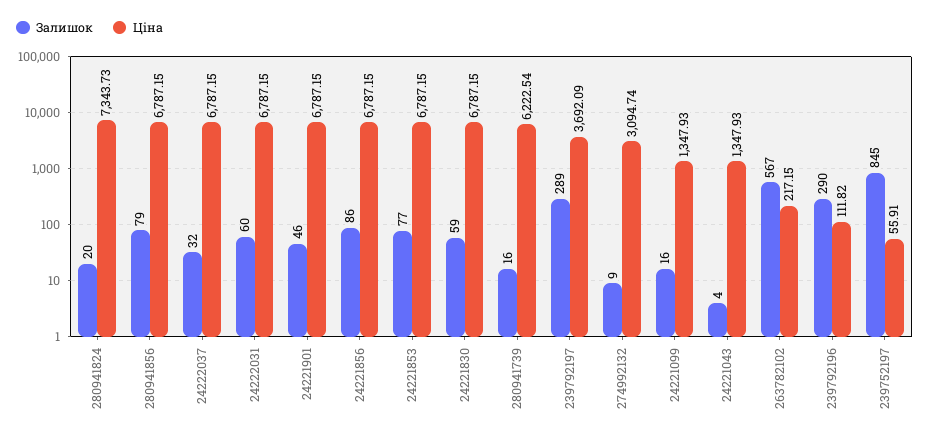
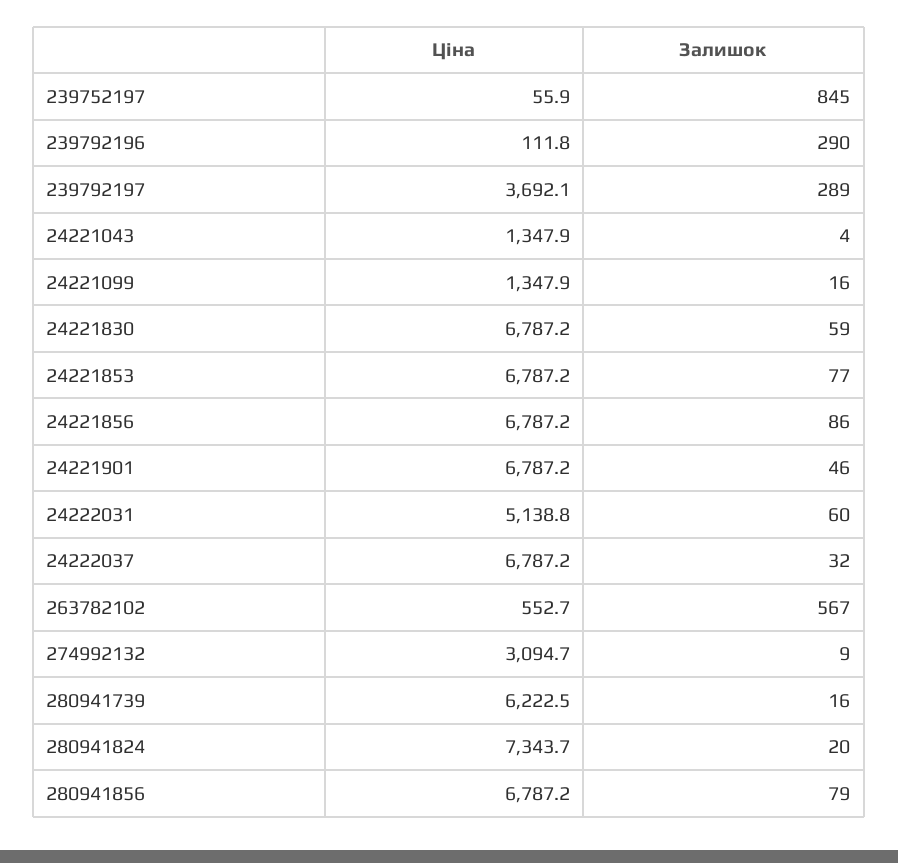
  {
    "Залишок": {
      "280941824": 20,
      "280941856": 79,
      "24222037": 32,
      "24222031": 60,
      "24221901": 46,
      "24221856": 86,
      "24221853": 77,
      "24221830": 59,
      "280941739": 16,
      "239792197": 289,
      "274992132": 9,
      "24221099": 16,
      "24221043": 4,
      "263782102": 567,
      "239792196": 290,
      "239752197": 845
    },
    "Ціна": {
      "280941824": 7343.73,
      "280941856": 6787.15,
      "24222037": 6787.15,
-     "24222031": 6787.15,
+     "24222031": 5138.8,
      "24221901": 6787.15,
      "24221856": 6787.15,
      "24221853": 6787.15,
      "24221830": 6787.15,
      "280941739": 6222.54,
      "239792197": 3692.09,
      "274992132": 3094.74,
      "24221099": 1347.93,
      "24221043": 1347.93,
-     "263782102": 217.15,
+     "263782102": 552.7,
      "239792196": 111.82,
      "239752197": 55.91
    }
  }

